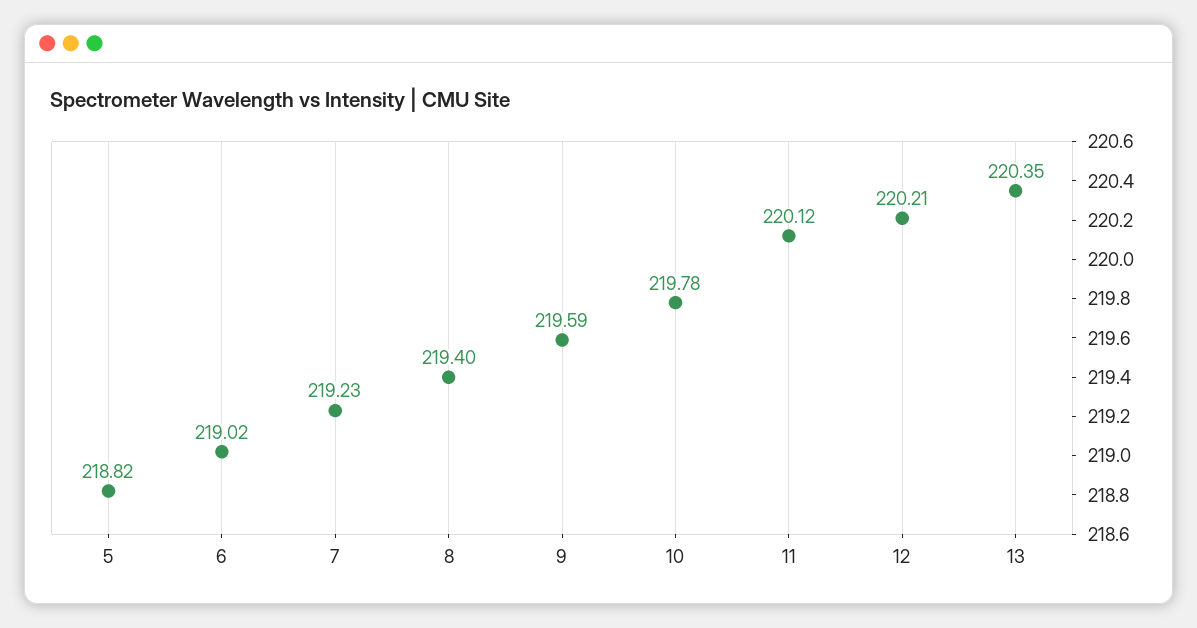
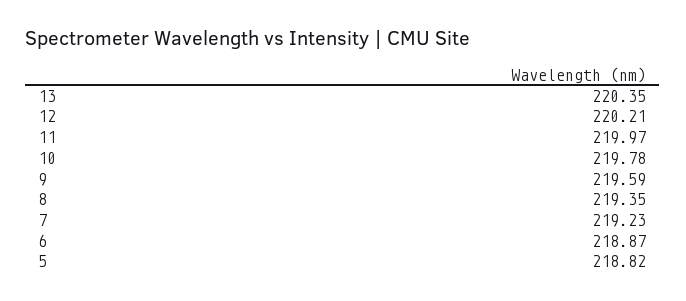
  {
    "5": 218.82,
-   "6": 219.02,
+   "6": 218.87,
    "7": 219.23,
-   "8": 219.4,
+   "8": 219.35,
    "9": 219.59,
    "10": 219.78,
-   "11": 220.12,
+   "11": 219.97,
    "12": 220.21,
    "13": 220.35
  }

